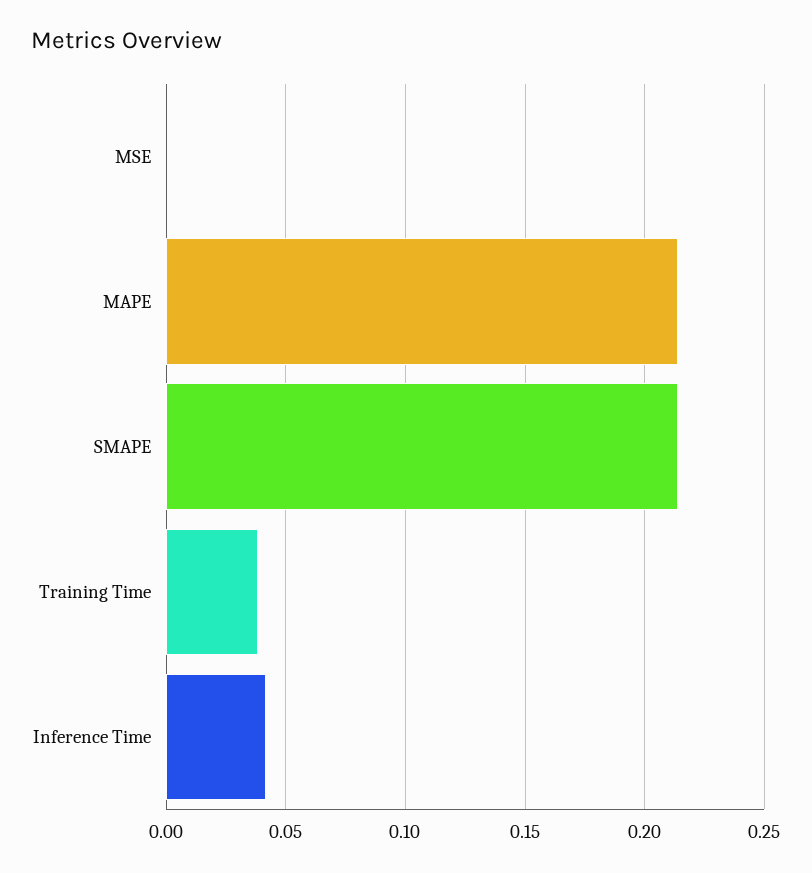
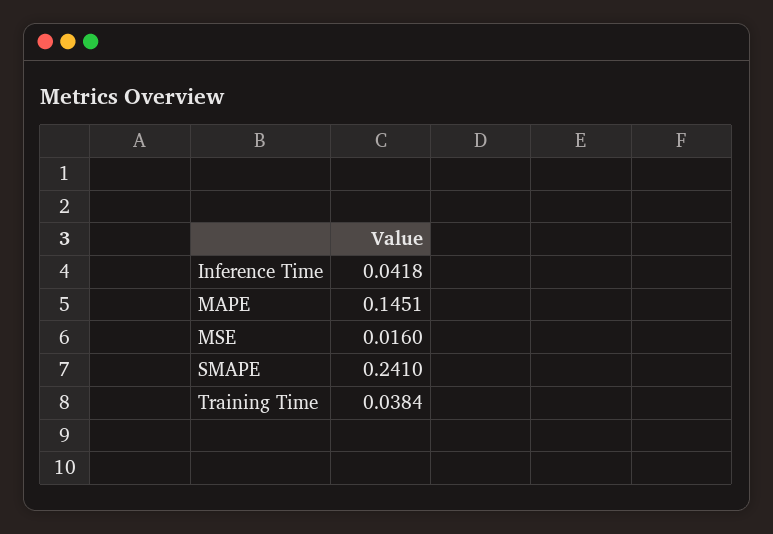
  {
-   "MSE": 0,
+   "MSE": 0.016,
-   "MAPE": 0.215,
+   "MAPE": 0.1451,
-   "SMAPE": 0.215,
+   "SMAPE": 0.241,
    "Training Time": 0.0384,
    "Inference Time": 0.0418
  }

